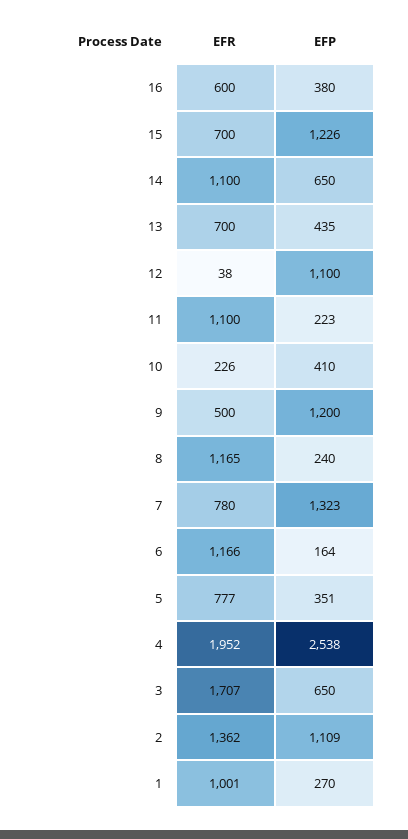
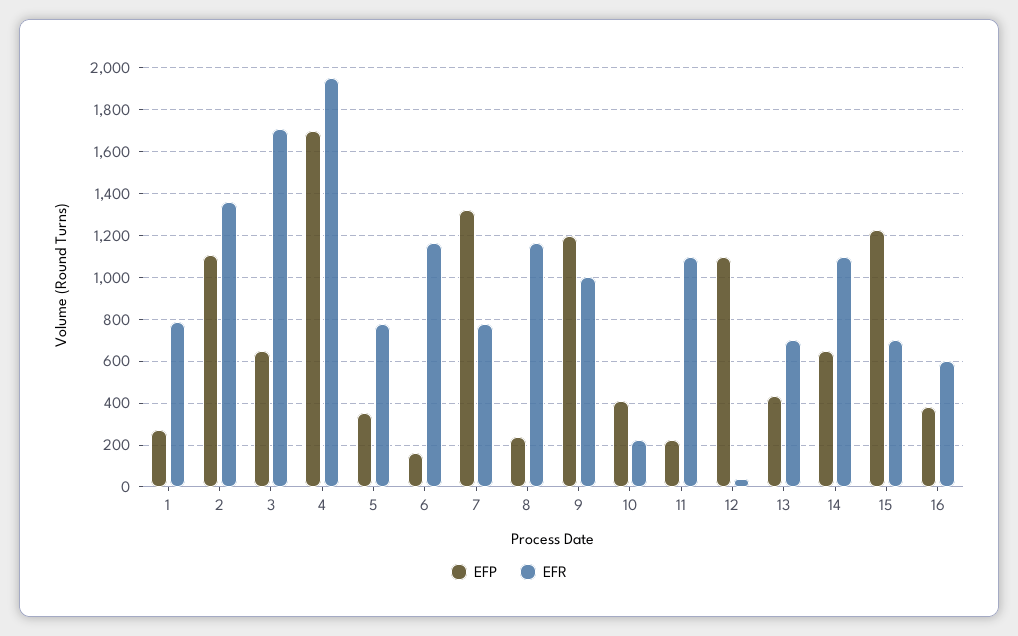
  {
    "EFR": {
      "16": 600,
      "15": 700,
      "14": 1100,
      "13": 700,
      "12": 38,
      "11": 1100,
      "10": 226,
-     "9": 500,
+     "9": 1000,
      "8": 1165,
      "7": 780,
      "6": 1166,
      "5": 777,
      "4": 1952,
      "3": 1707,
      "2": 1362,
-     "1": 1001
+     "1": 800
    },
    "EFP": {
      "16": 380,
      "15": 1226,
      "14": 650,
      "13": 435,
      "12": 1100,
      "11": 223,
      "10": 410,
      "9": 1200,
      "8": 240,
      "7": 1323,
      "6": 164,
      "5": 351,
-     "4": 2538,
+     "4": 1700,
      "3": 650,
      "2": 1109,
      "1": 270
    }
  }

